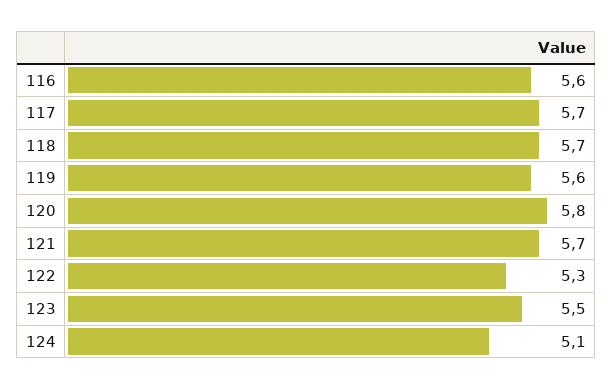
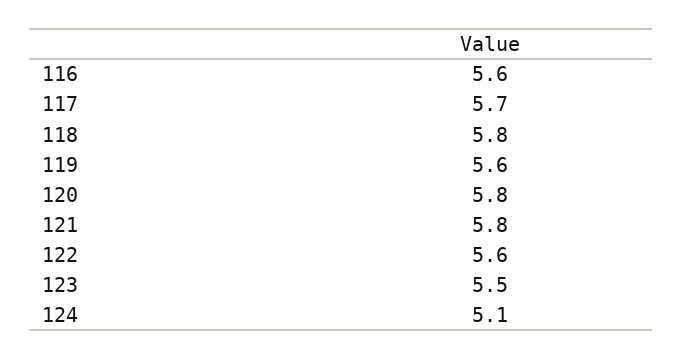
  {
    "116": 5.6,
    "117": 5.7,
-   "118": 5.7,
+   "118": 5.8,
    "119": 5.6,
    "120": 5.8,
-   "121": 5.7,
+   "121": 5.8,
-   "122": 5.3,
+   "122": 5.6,
    "123": 5.5,
    "124": 5.1
  }

